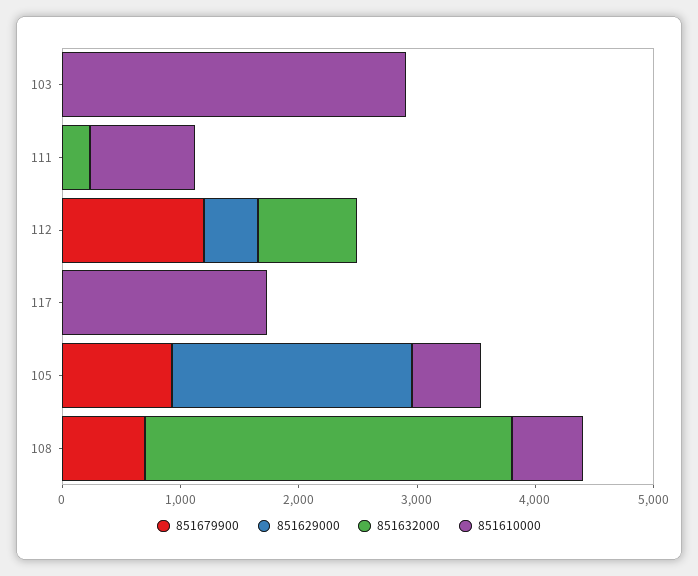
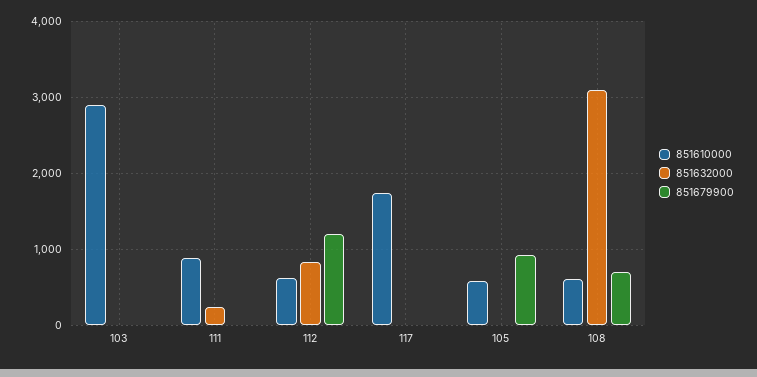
  {
    "851679900": {
      "103": 0,
      "111": 0,
      "112": 1200,
      "117": 0,
      "105": 900,
      "108": 700
    },
-   "851629000": {
-     "103": 0,
-     "111": 0,
-     "112": 400,
-     "117": 0,
-     "105": 2000,
-     "108": 0
-   },
    "851632000": {
      "103": 0,
      "111": 200,
      "112": 800,
      "117": 0,
      "105": 0,
      "108": 3100
    },
    "851610000": {
      "103": 2900,
      "111": 900,
-     "112": 0,
+     "112": 600,
      "117": 1700,
      "105": 600,
      "108": 600
    }
  }

